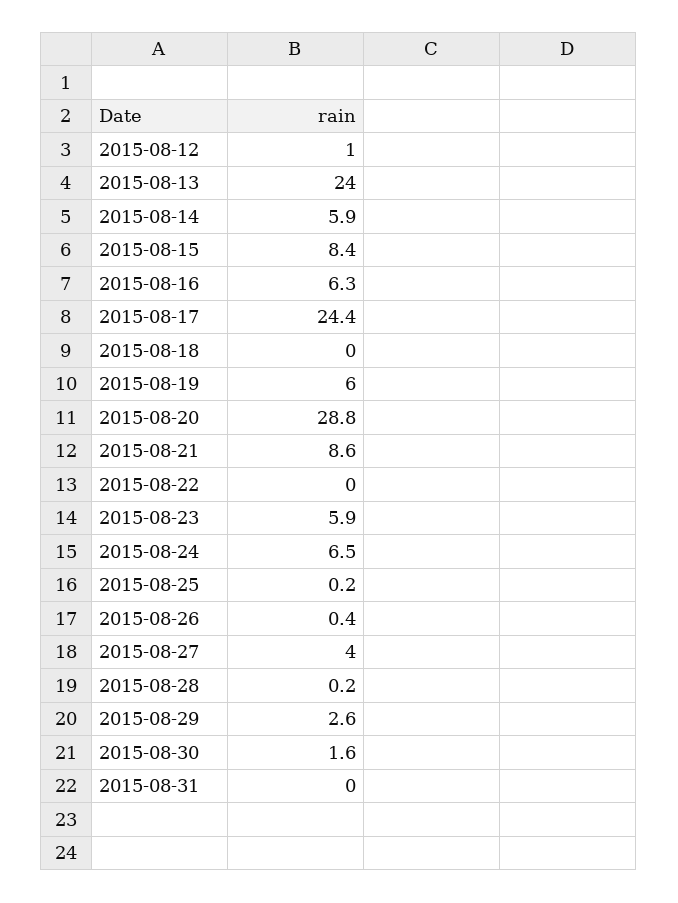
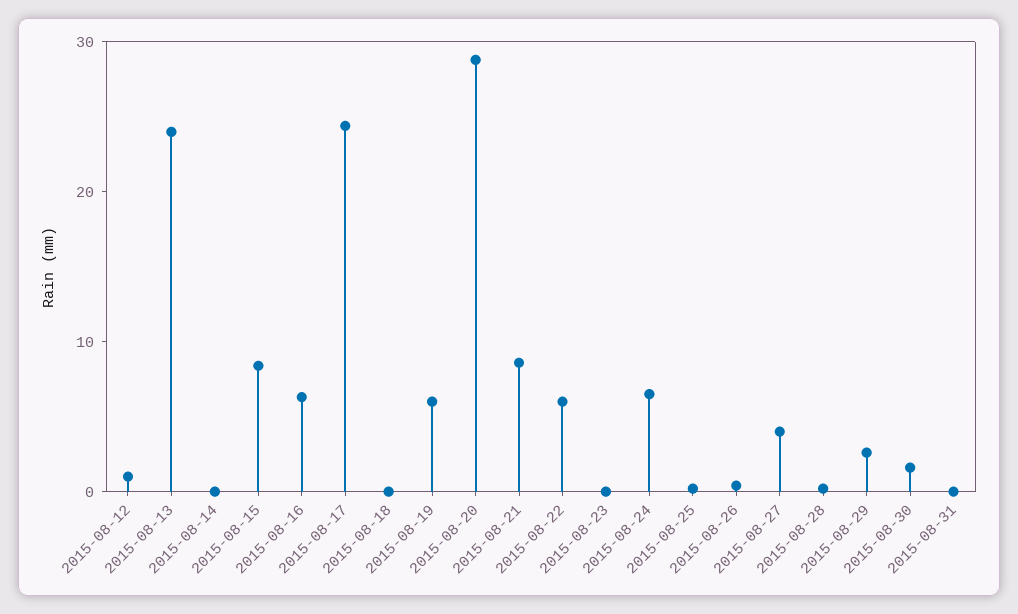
  {
    "2015-08-12": 1,
    "2015-08-13": 24,
-   "2015-08-14": 5.9,
+   "2015-08-14": 0,
    "2015-08-15": 8.4,
    "2015-08-16": 6.3,
    "2015-08-17": 24.4,
    "2015-08-18": 0,
    "2015-08-19": 6,
    "2015-08-20": 28.8,
    "2015-08-21": 8.6,
-   "2015-08-22": 0,
+   "2015-08-22": 6,
-   "2015-08-23": 5.9,
+   "2015-08-23": 0,
    "2015-08-24": 6.5,
    "2015-08-25": 0.2,
    "2015-08-26": 0.4,
    "2015-08-27": 4,
    "2015-08-28": 0.2,
    "2015-08-29": 2.6,
    "2015-08-30": 1.6,
    "2015-08-31": 0
  }

